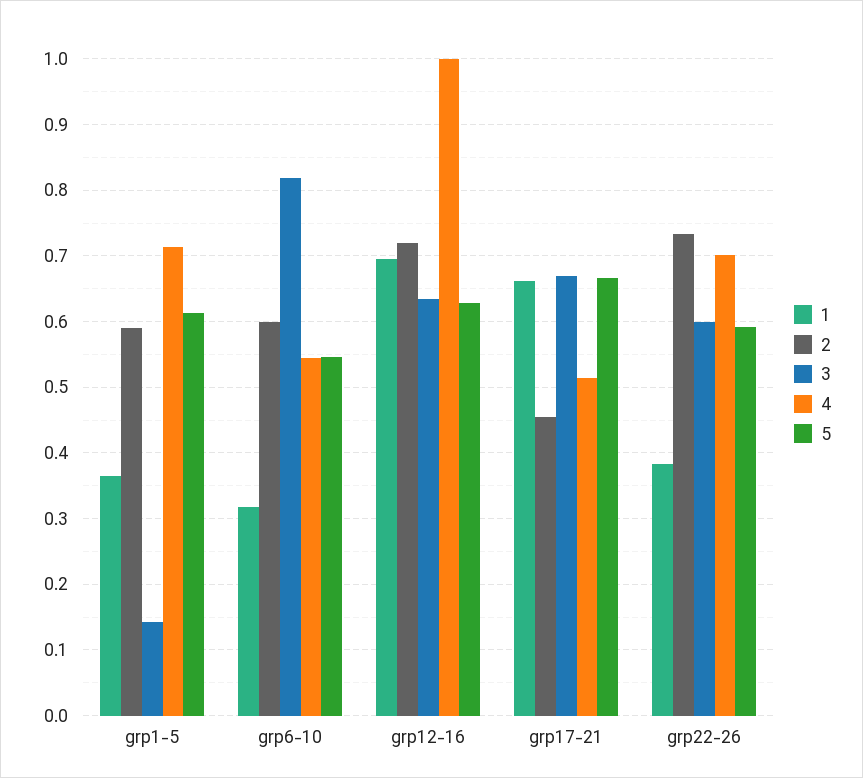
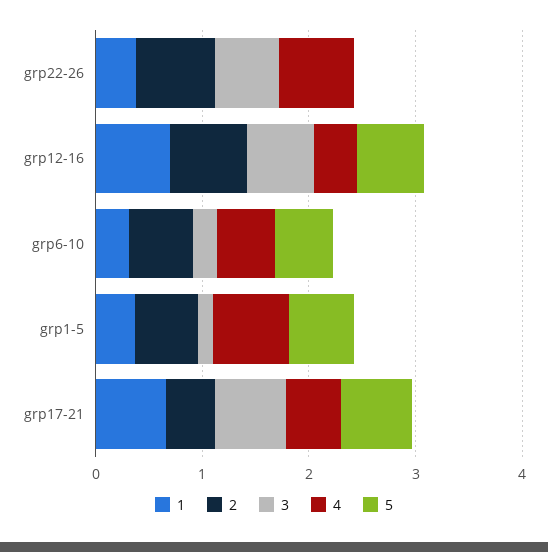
  {
    "1": {
      "grp1-5": 0.37,
      "grp6-10": 0.32,
      "grp12-16": 0.7,
      "grp17-21": 0.66,
      "grp22-26": 0.38
    },
    "2": {
      "grp1-5": 0.59,
      "grp6-10": 0.6,
      "grp12-16": 0.72,
      "grp17-21": 0.46,
      "grp22-26": 0.73
    },
    "3": {
      "grp1-5": 0.14,
-     "grp6-10": 0.82,
+     "grp6-10": 0.2,
      "grp12-16": 0.63,
      "grp17-21": 0.67,
      "grp22-26": 0.6
    },
    "4": {
      "grp1-5": 0.71,
      "grp6-10": 0.54,
-     "grp12-16": 1,
+     "grp12-16": 0.4,
      "grp17-21": 0.51,
      "grp22-26": 0.7
    },
    "5": {
      "grp1-5": 0.61,
      "grp6-10": 0.55,
      "grp12-16": 0.63,
      "grp17-21": 0.67,
-     "grp22-26": 0.59
+     "grp22-26": 0
    }
  }

